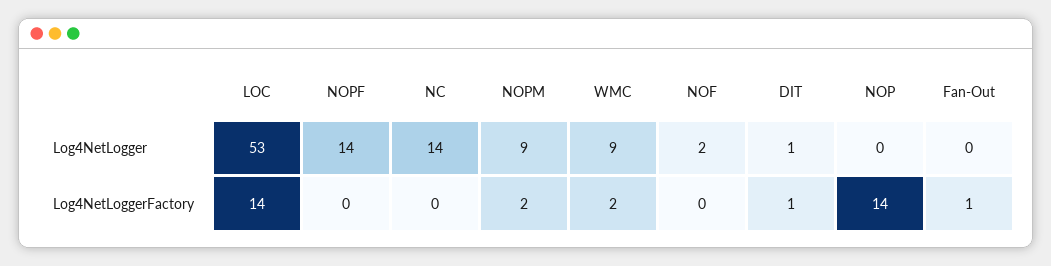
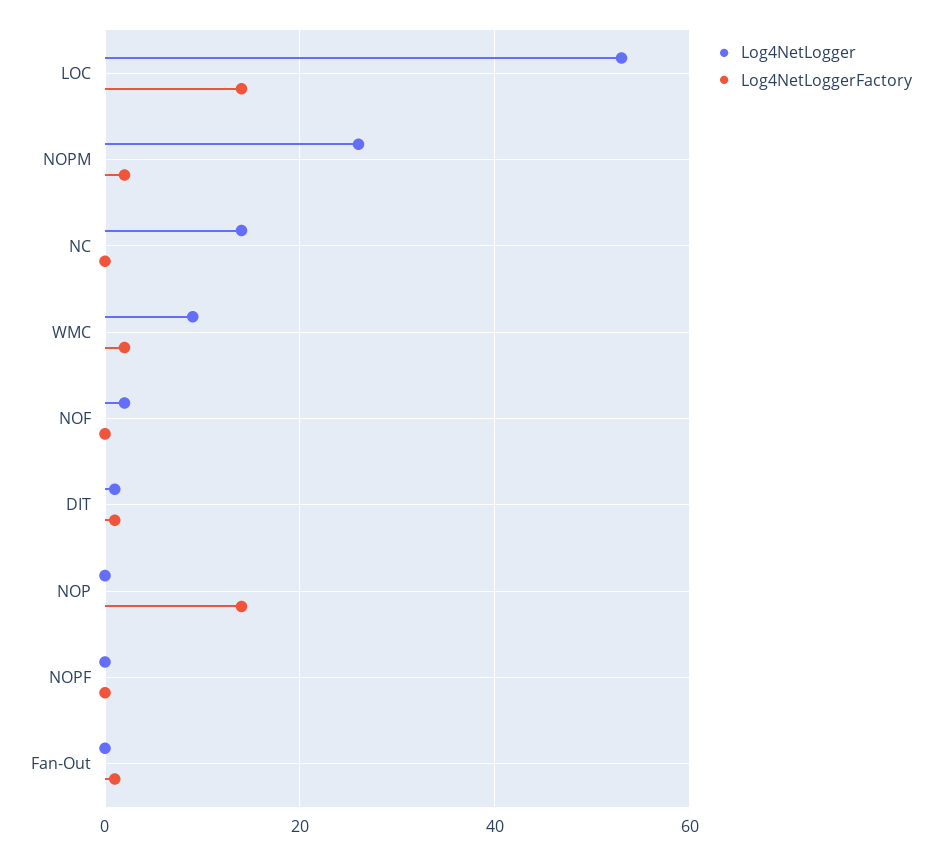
  {
    "Log4NetLogger": {
      "LOC": 53,
-     "NOPF": 14,
+     "NOPF": 0,
      "NC": 14,
-     "NOPM": 9,
+     "NOPM": 25,
      "WMC": 9,
      "NOF": 2,
      "DIT": 1,
      "NOP": 0,
      "Fan-Out": 0
    },
    "Log4NetLoggerFactory": {
      "LOC": 14,
      "NOPF": 0,
      "NC": 0,
      "NOPM": 2,
      "WMC": 2,
      "NOF": 0,
      "DIT": 1,
      "NOP": 14,
      "Fan-Out": 1
    }
  }

